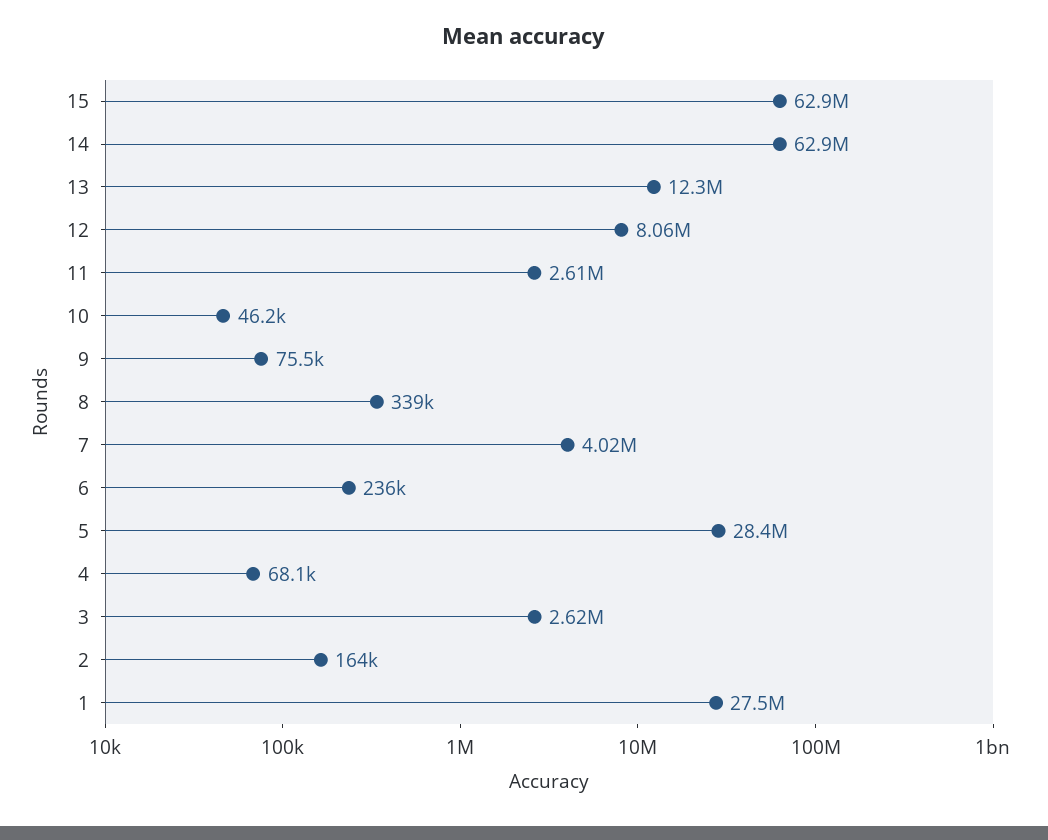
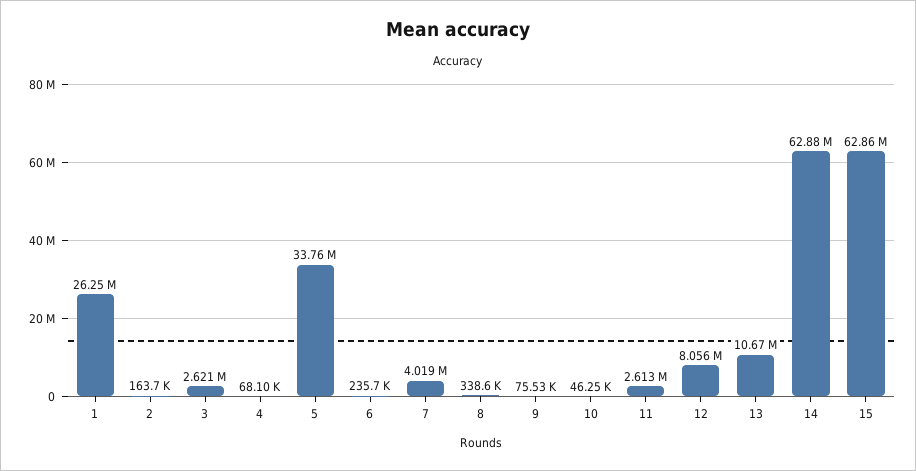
  {
    "15": 62860000,
    "14": 62880000,
-   "13": 12300000,
+   "13": 10670000,
    "12": 8056000,
    "11": 2613000,
    "10": 46250,
    "9": 75530,
    "8": 338600,
    "7": 4019000,
    "6": 235700,
-   "5": 28400000,
+   "5": 33760000,
    "4": 68100,
    "3": 2621000,
    "2": 163700,
-   "1": 27500000
+   "1": 26250000
  }

